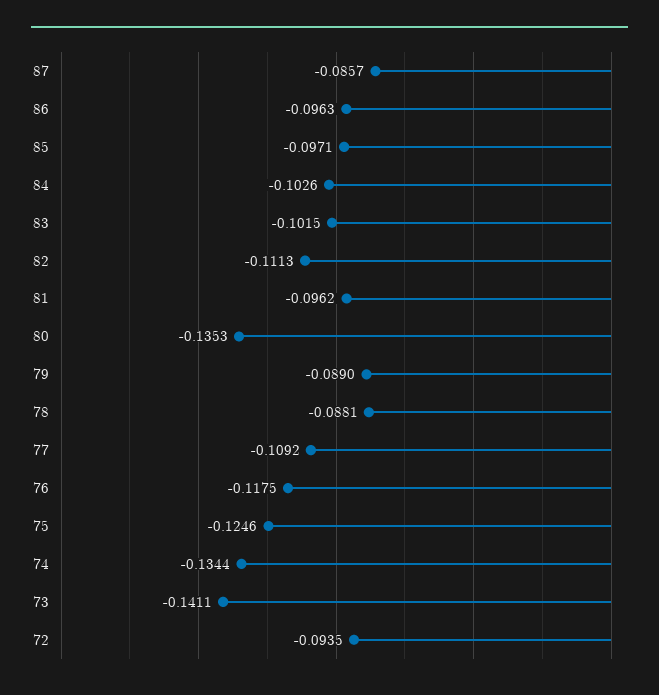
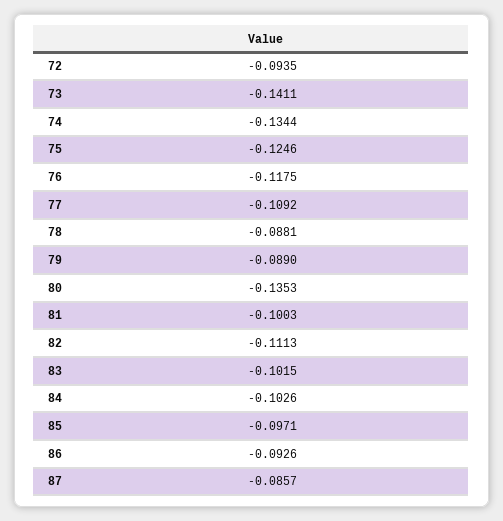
  {
    "87": -0.0857,
-   "86": -0.0963,
+   "86": -0.0926,
    "85": -0.0971,
    "84": -0.1026,
    "83": -0.1015,
    "82": -0.1113,
-   "81": -0.0962,
+   "81": -0.1003,
    "80": -0.1353,
    "79": -0.089,
    "78": -0.0881,
    "77": -0.1092,
    "76": -0.1175,
    "75": -0.1246,
    "74": -0.1344,
    "73": -0.1411,
    "72": -0.0935
  }

